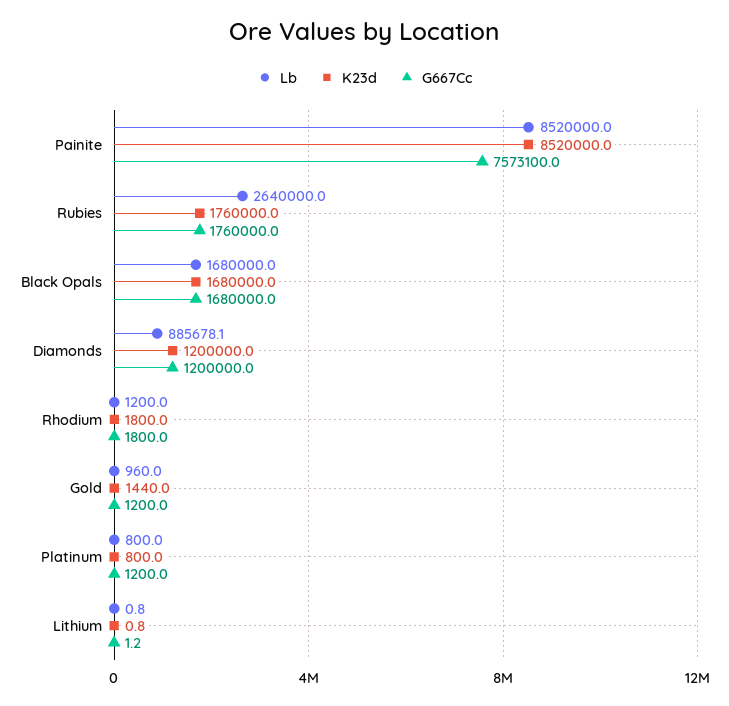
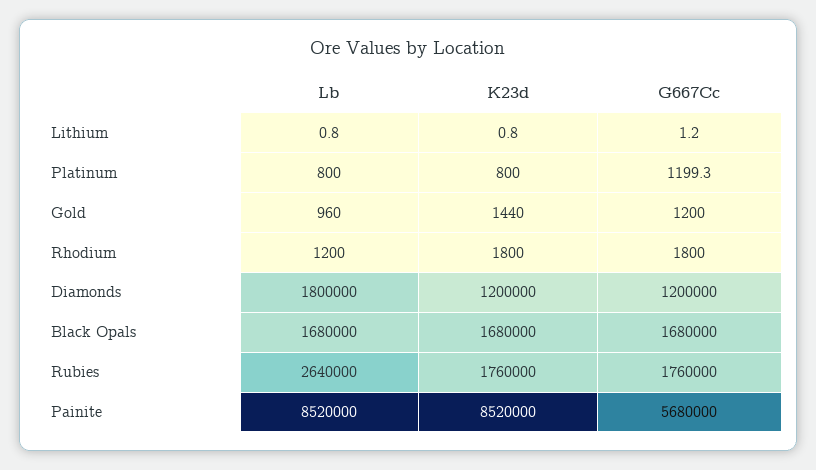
  {
    "Lb": {
      "Painite": 8520000,
      "Rubies": 2640000,
      "Black Opals": 1680000,
-     "Diamonds": 885678.1,
+     "Diamonds": 1800000,
      "Rhodium": 1200,
      "Gold": 960,
      "Platinum": 800,
      "Lithium": 0.8
    },
    "K23d": {
      "Painite": 8520000,
      "Rubies": 1760000,
      "Black Opals": 1680000,
      "Diamonds": 1200000,
      "Rhodium": 1800,
      "Gold": 1440,
      "Platinum": 800,
      "Lithium": 0.8
    },
    "G667Cc": {
-     "Painite": 7573100,
+     "Painite": 5680000,
      "Rubies": 1760000,
      "Black Opals": 1680000,
      "Diamonds": 1200000,
      "Rhodium": 1800,
      "Gold": 1200,
-     "Platinum": 1200,
+     "Platinum": 1199.3,
      "Lithium": 1.2
    }
  }

